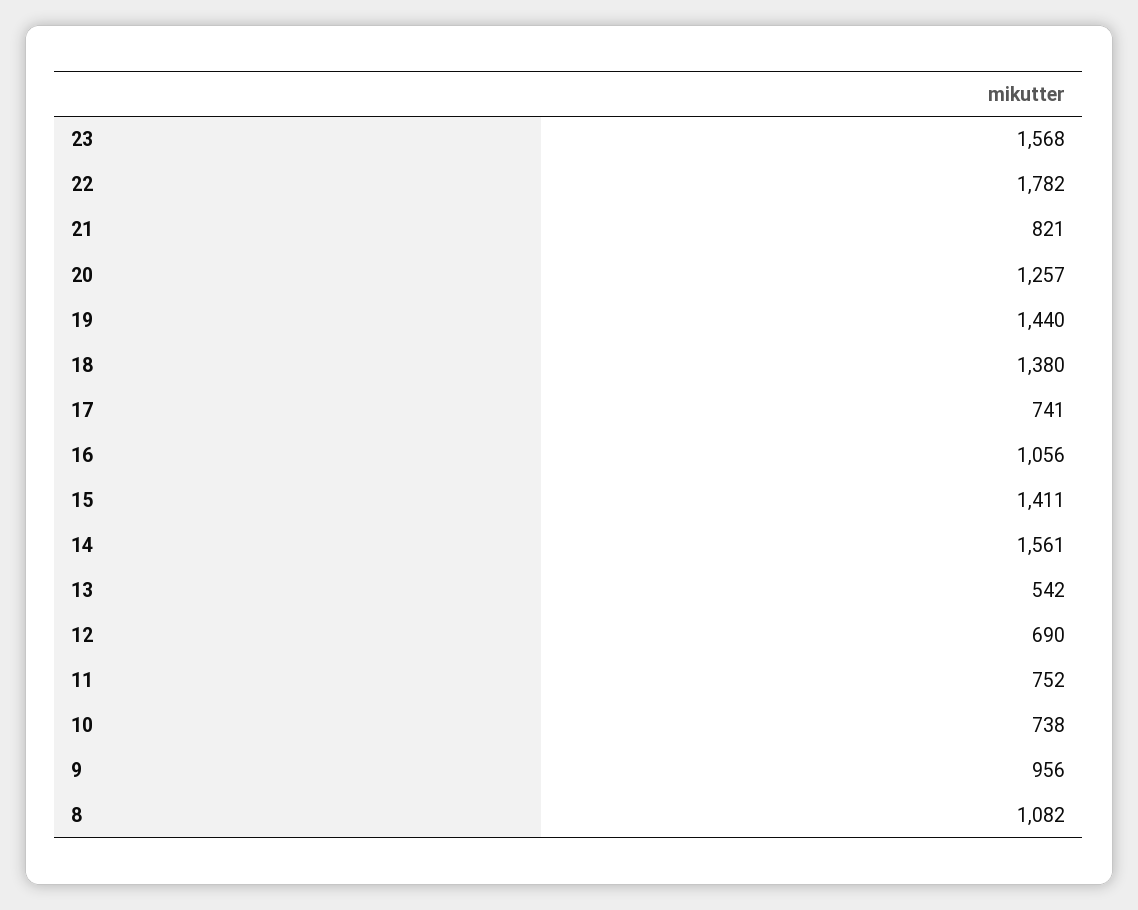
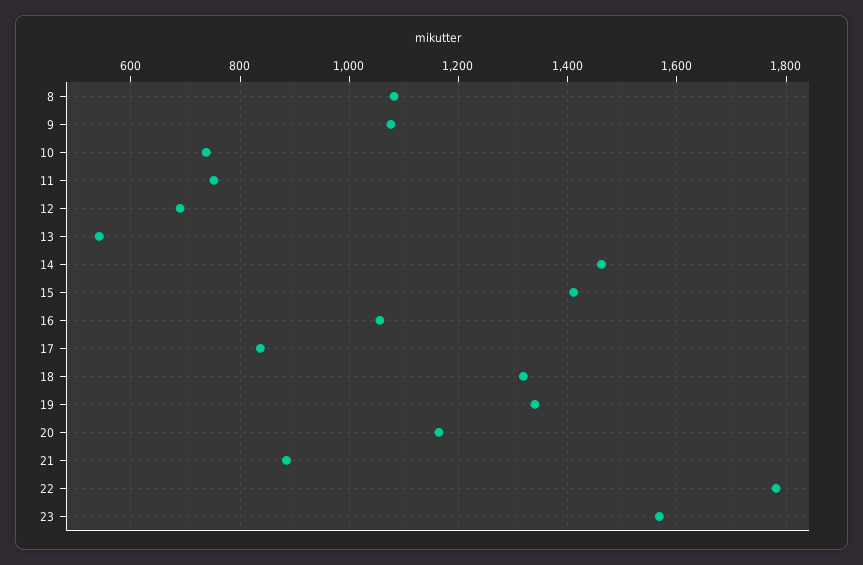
  {
    "23": 1568,
    "22": 1782,
-   "21": 821,
+   "21": 880,
-   "20": 1257,
+   "20": 1160,
-   "19": 1440,
+   "19": 1340,
-   "18": 1380,
+   "18": 1320,
-   "17": 741,
+   "17": 840,
    "16": 1056,
    "15": 1411,
-   "14": 1561,
+   "14": 1460,
    "13": 542,
    "12": 690,
    "11": 752,
    "10": 738,
-   "9": 956,
+   "9": 1080,
    "8": 1082
  }

